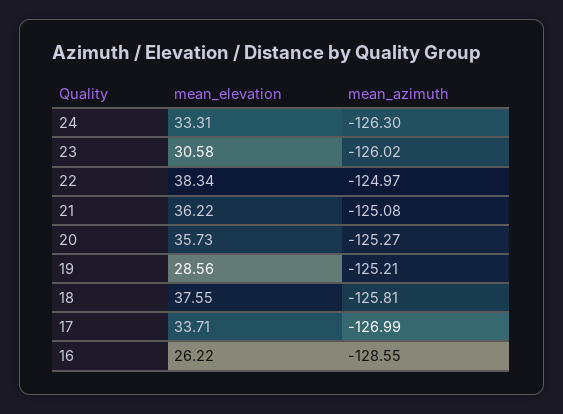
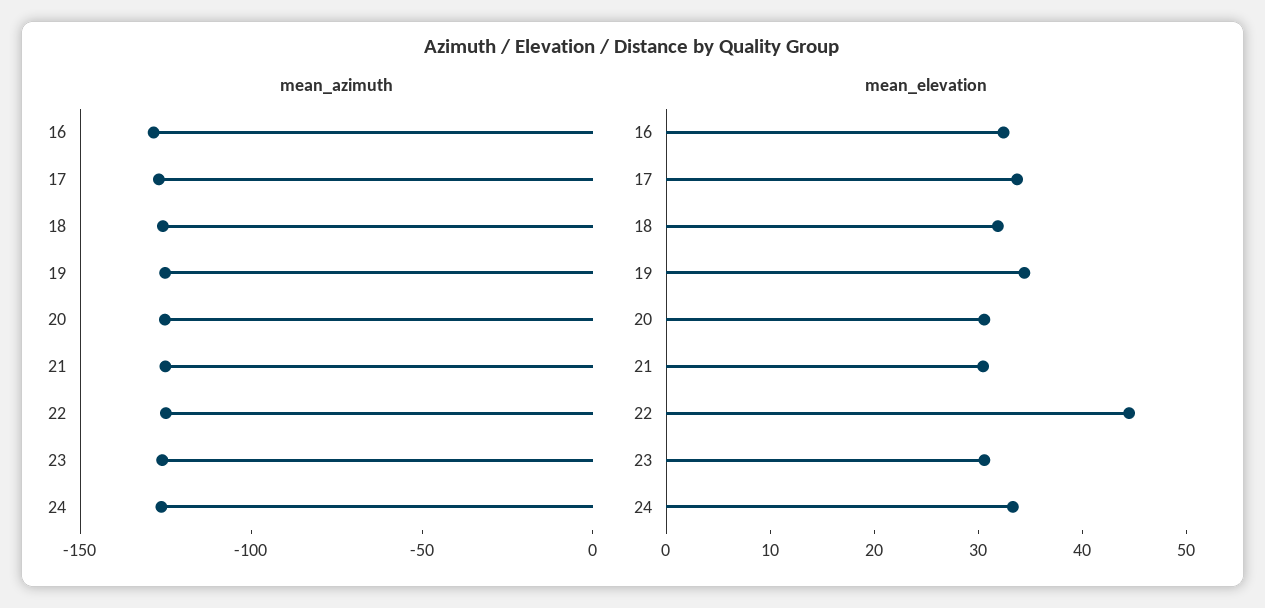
  {
    "mean_elevation": {
      "24": 33.31,
      "23": 30.58,
-     "22": 38.34,
+     "22": 44,
-     "21": 36.22,
+     "21": 30,
-     "20": 35.73,
+     "20": 30,
-     "19": 28.56,
+     "19": 34,
-     "18": 37.55,
+     "18": 32,
      "17": 33.71,
-     "16": 26.22
+     "16": 32
    },
    "mean_azimuth": {
      "24": -126.3,
      "23": -126.02,
      "22": -124.97,
      "21": -125.08,
      "20": -125.27,
      "19": -125.21,
      "18": -125.81,
      "17": -126.99,
      "16": -128.55
    }
  }

